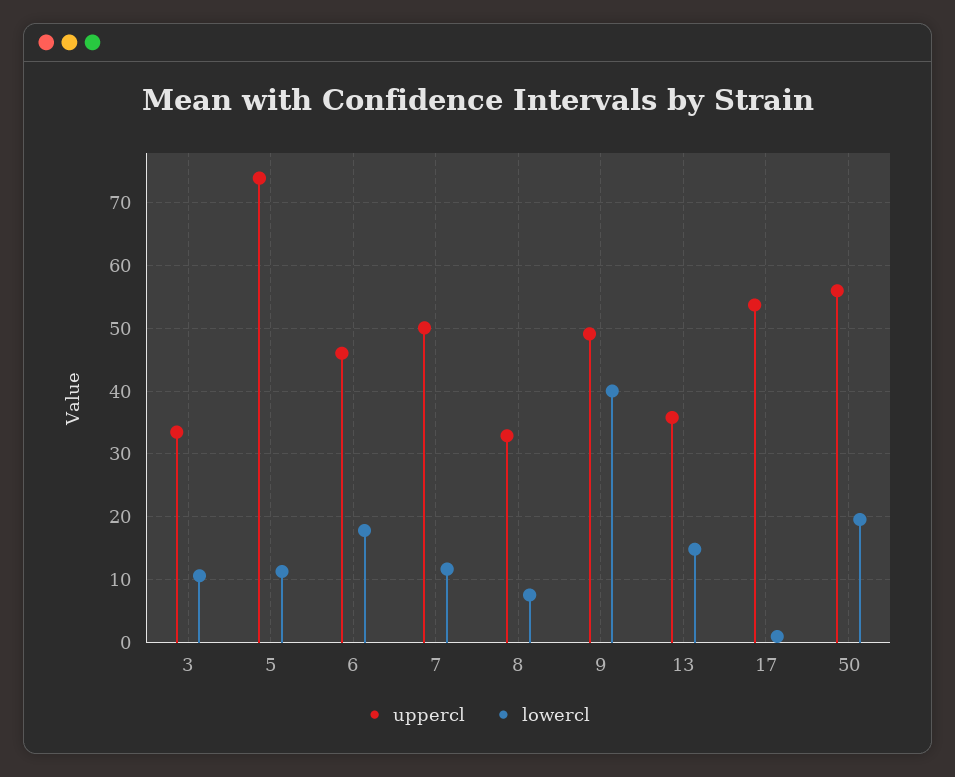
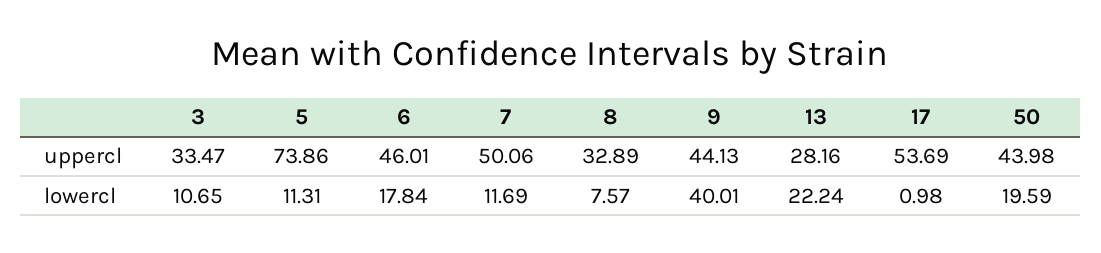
  {
    "uppercl": {
      "3": 33.47,
      "5": 73.86,
      "6": 46.01,
      "7": 50.06,
      "8": 32.89,
-     "9": 49,
+     "9": 44.13,
-     "13": 36,
+     "13": 28.16,
      "17": 53.69,
-     "50": 56
+     "50": 43.98
    },
    "lowercl": {
      "3": 10.65,
      "5": 11.31,
      "6": 17.84,
      "7": 11.69,
      "8": 7.57,
      "9": 40.01,
-     "13": 15,
+     "13": 22.24,
      "17": 0.98,
      "50": 19.59
    }
  }

